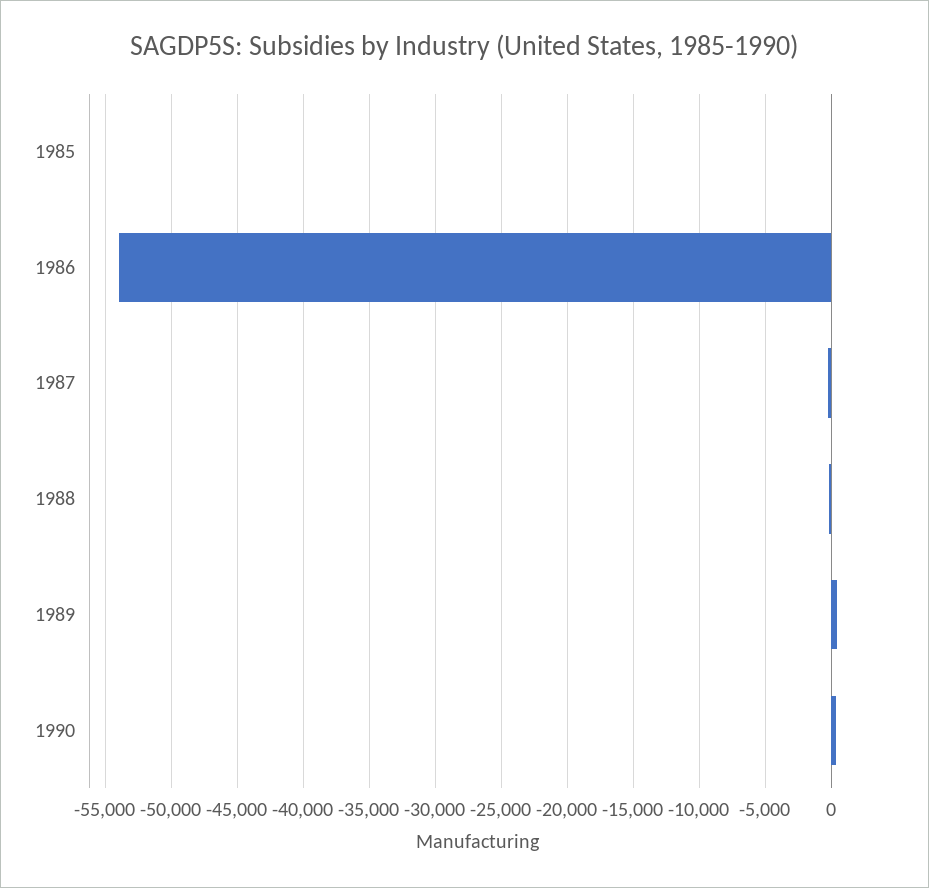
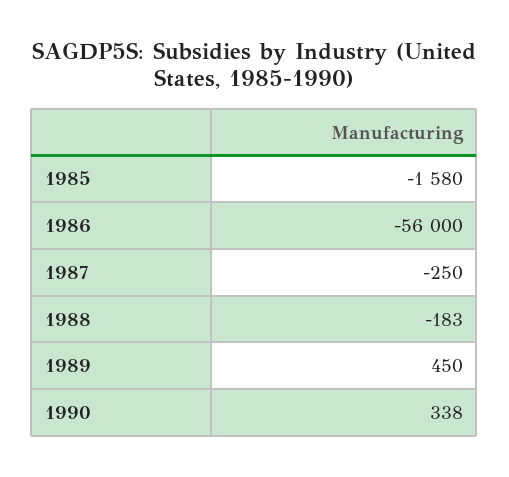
  {
-   "1985": 0,
+   "1985": -1580,
-   "1986": -54000,
+   "1986": -56000,
    "1987": -250,
    "1988": -183,
    "1989": 450,
    "1990": 338
  }

